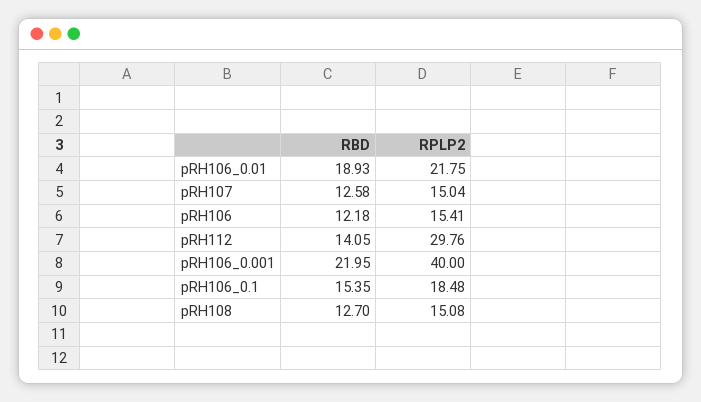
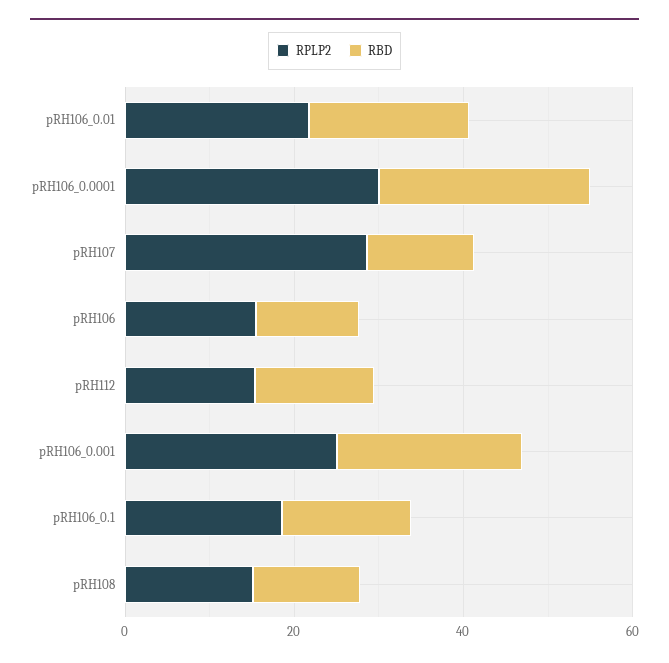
  {
    "RBD": {
      "pRH106_0.01": 18.93,
      "pRH107": 12.58,
      "pRH106": 12.18,
      "pRH112": 14.05,
      "pRH106_0.001": 21.95,
      "pRH106_0.1": 15.35,
-     "pRH108": 12.7
+     "pRH108": 12.7,
+     "pRH106_0.0001": 25
    },
    "RPLP2": {
      "pRH106_0.01": 21.75,
-     "pRH107": 15.04,
+     "pRH107": 30,
      "pRH106": 15.41,
-     "pRH112": 29.76,
+     "pRH112": 15,
-     "pRH106_0.001": 40,
+     "pRH106_0.001": 25,
      "pRH106_0.1": 18.48,
-     "pRH108": 15.08
+     "pRH108": 15.08,
+     "pRH106_0.0001": 30
    }
  }

